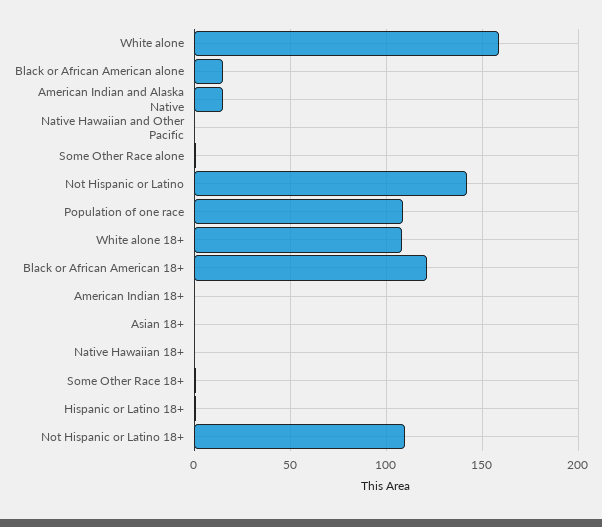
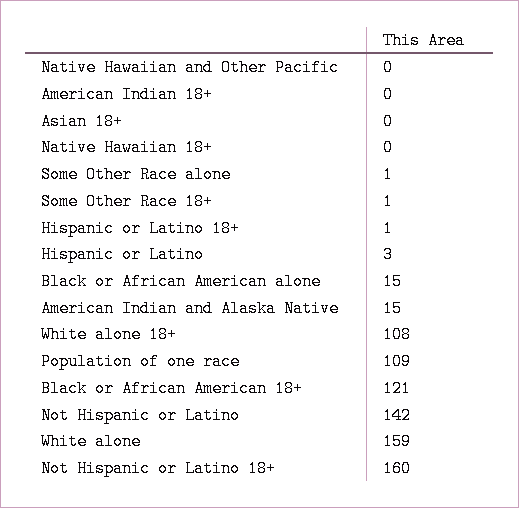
  {
    "White alone": 159,
    "Black or African American alone": 15,
    "American Indian and Alaska Native": 15,
    "Native Hawaiian and Other Pacific": 0,
    "Some Other Race alone": 1,
    "Not Hispanic or Latino": 142,
    "Population of one race": 109,
    "White alone 18+": 108,
    "Black or African American 18+": 121,
    "American Indian 18+": 0,
    "Asian 18+": 0,
    "Native Hawaiian 18+": 0,
    "Some Other Race 18+": 1,
    "Hispanic or Latino 18+": 1,
-   "Not Hispanic or Latino 18+": 110
+   "Not Hispanic or Latino 18+": 160,
+   "Hispanic or Latino": 3
  }

